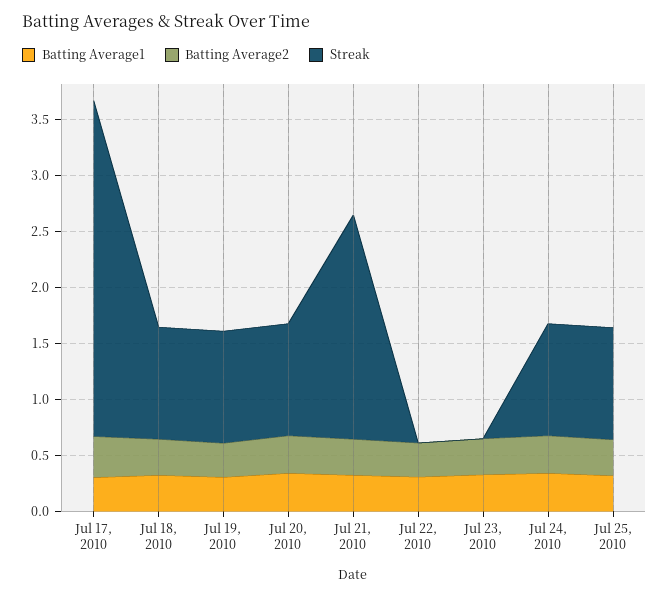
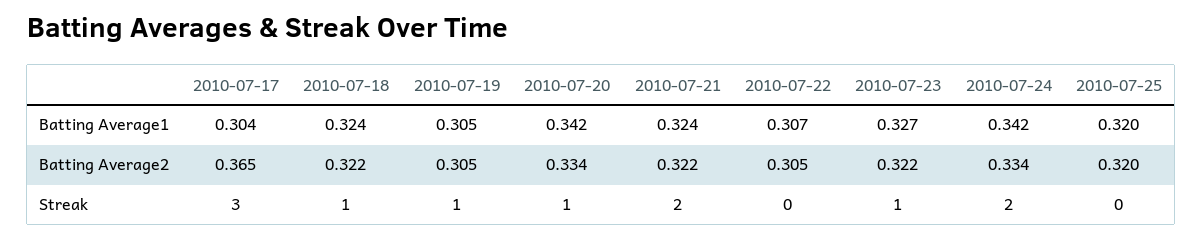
  {
    "Batting Average1": {
      "Jul 17, 2010": 0.304,
      "Jul 18, 2010": 0.324,
      "Jul 19, 2010": 0.305,
      "Jul 20, 2010": 0.342,
      "Jul 21, 2010": 0.324,
      "Jul 22, 2010": 0.307,
      "Jul 23, 2010": 0.327,
      "Jul 24, 2010": 0.342,
      "Jul 25, 2010": 0.32
    },
    "Batting Average2": {
      "Jul 17, 2010": 0.365,
      "Jul 18, 2010": 0.322,
      "Jul 19, 2010": 0.305,
      "Jul 20, 2010": 0.334,
      "Jul 21, 2010": 0.322,
      "Jul 22, 2010": 0.305,
      "Jul 23, 2010": 0.322,
      "Jul 24, 2010": 0.334,
      "Jul 25, 2010": 0.32
    },
    "Streak": {
      "Jul 17, 2010": 3,
      "Jul 18, 2010": 1,
      "Jul 19, 2010": 1,
      "Jul 20, 2010": 1,
      "Jul 21, 2010": 2,
      "Jul 22, 2010": 0,
-     "Jul 23, 2010": 0,
+     "Jul 23, 2010": 1,
-     "Jul 24, 2010": 1,
+     "Jul 24, 2010": 2,
-     "Jul 25, 2010": 1
+     "Jul 25, 2010": 0
    }
  }

